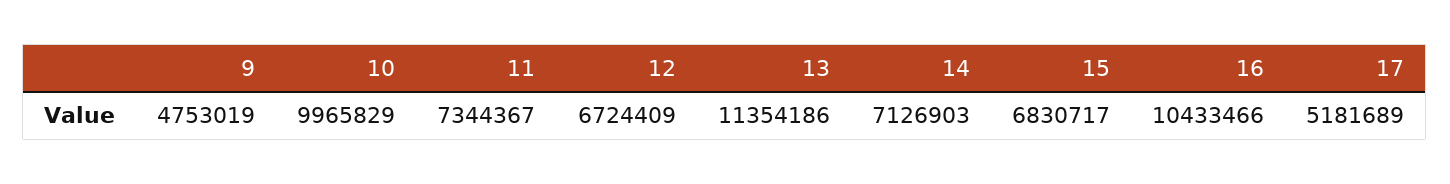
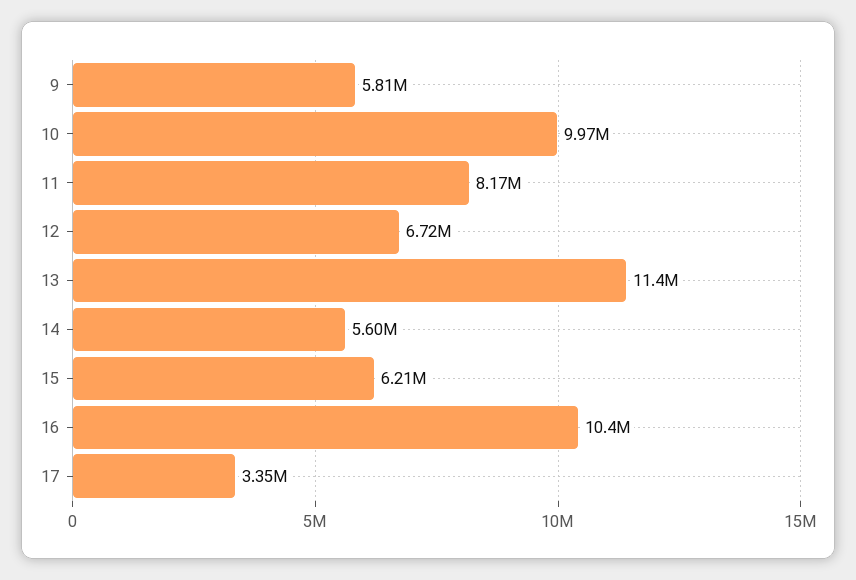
  {
-   "9": 4753019,
+   "9": 5810000,
    "10": 9965829,
-   "11": 7344367,
+   "11": 8170000,
    "12": 6724409,
    "13": 11354186,
-   "14": 7126903,
+   "14": 5600000,
-   "15": 6830717,
+   "15": 6210000,
    "16": 10433466,
-   "17": 5181689
+   "17": 3350000
  }

